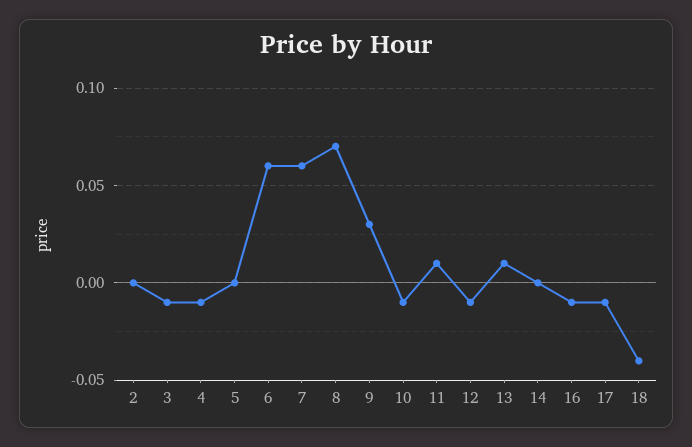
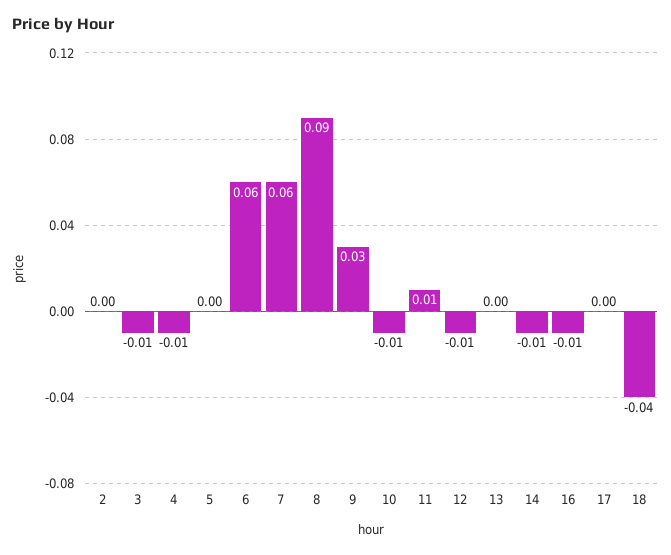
  {
    "2": 0,
    "3": -0.01,
    "4": -0.01,
    "5": 0,
    "6": 0.06,
    "7": 0.06,
-   "8": 0.07,
+   "8": 0.09,
    "9": 0.03,
    "10": -0.01,
    "11": 0.01,
    "12": -0.01,
-   "13": 0.01,
+   "13": 0,
-   "14": 0,
+   "14": -0.01,
    "16": -0.01,
-   "17": -0.01,
+   "17": 0,
    "18": -0.04
  }

